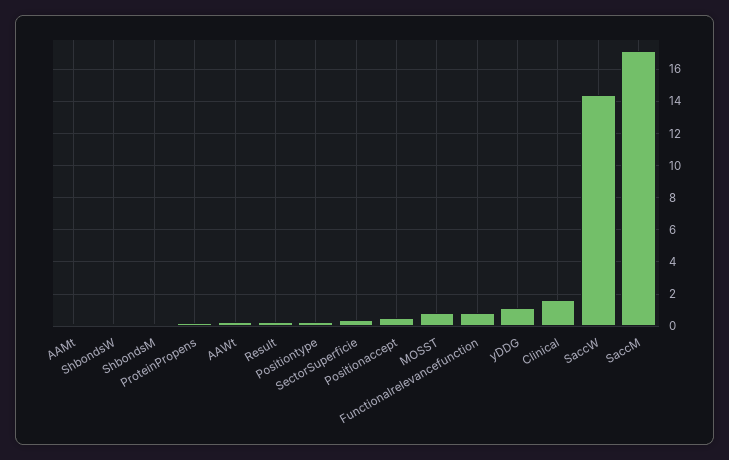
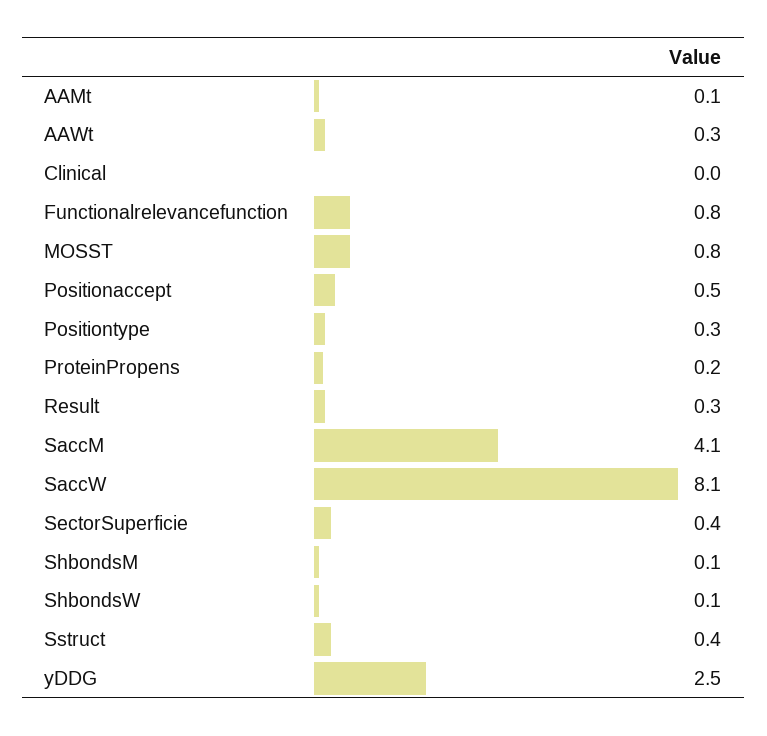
  {
    "AAMt": 0.1,
    "ShbondsW": 0.1,
    "ShbondsM": 0.1,
    "ProteinPropens": 0.2,
    "AAWt": 0.3,
    "Result": 0.3,
    "Positiontype": 0.3,
    "SectorSuperficie": 0.4,
    "Positionaccept": 0.5,
    "MOSST": 0.8,
    "Functionalrelevancefunction": 0.8,
-   "yDDG": 1,
+   "yDDG": 2.5,
-   "Clinical": 1.5,
+   "Clinical": 0,
-   "SaccW": 14.5,
+   "SaccW": 8.1,
-   "SaccM": 17
+   "SaccM": 4.1,
+   "Sstruct": 0.4
  }

